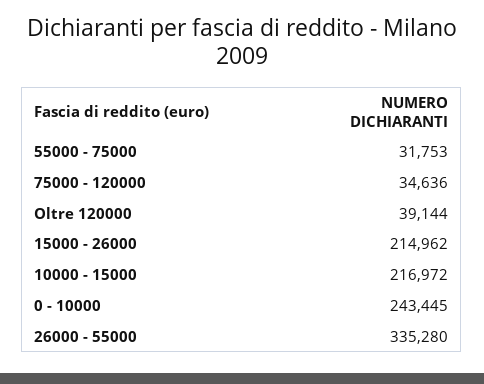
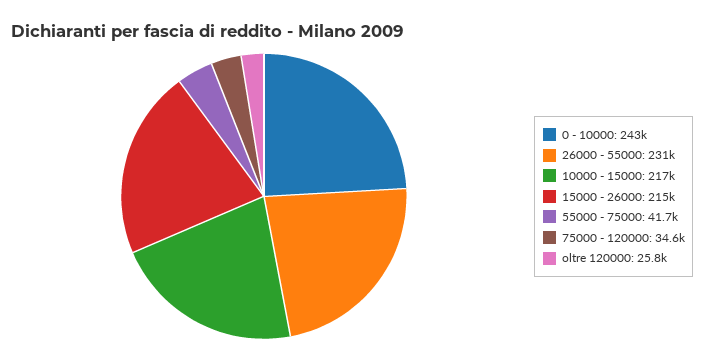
  {
-   "55000 - 75000": 31753,
+   "55000 - 75000": 41700,
    "75000 - 120000": 34636,
-   "Oltre 120000": 39144,
+   "Oltre 120000": 25800,
    "15000 - 26000": 214962,
    "10000 - 15000": 216972,
    "0 - 10000": 243445,
-   "26000 - 55000": 335280
+   "26000 - 55000": 231000
  }

